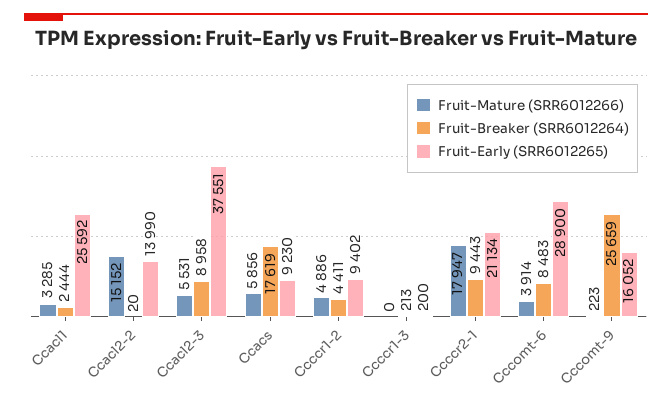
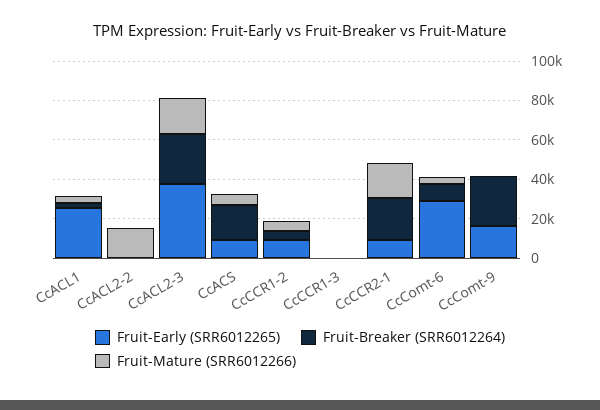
  {
    "Fruit-Mature (SRR6012266)": {
      "Ccacl1": 3285,
      "Ccacl2-2": 15152,
-     "Ccacl2-3": 5531,
+     "Ccacl2-3": 20000,
      "Ccacs": 5856,
      "Ccccr1-2": 4886,
      "Ccccr1-3": 0,
      "Ccccr2-1": 17947,
      "Cccomt-6": 3914,
      "Cccomt-9": 223
    },
    "Fruit-Breaker (SRR6012264)": {
      "Ccacl1": 2444,
      "Ccacl2-2": 20,
-     "Ccacl2-3": 8958,
+     "Ccacl2-3": 25000,
      "Ccacs": 17619,
      "Ccccr1-2": 4411,
      "Ccccr1-3": 213,
-     "Ccccr2-1": 9443,
+     "Ccccr2-1": 20000,
      "Cccomt-6": 8483,
      "Cccomt-9": 25659
    },
    "Fruit-Early (SRR6012265)": {
      "Ccacl1": 25592,
-     "Ccacl2-2": 13990,
+     "Ccacl2-2": 0,
      "Ccacl2-3": 37551,
      "Ccacs": 9230,
      "Ccccr1-2": 9402,
      "Ccccr1-3": 200,
-     "Ccccr2-1": 21134,
+     "Ccccr2-1": 10000,
      "Cccomt-6": 28900,
      "Cccomt-9": 16052
    }
  }

